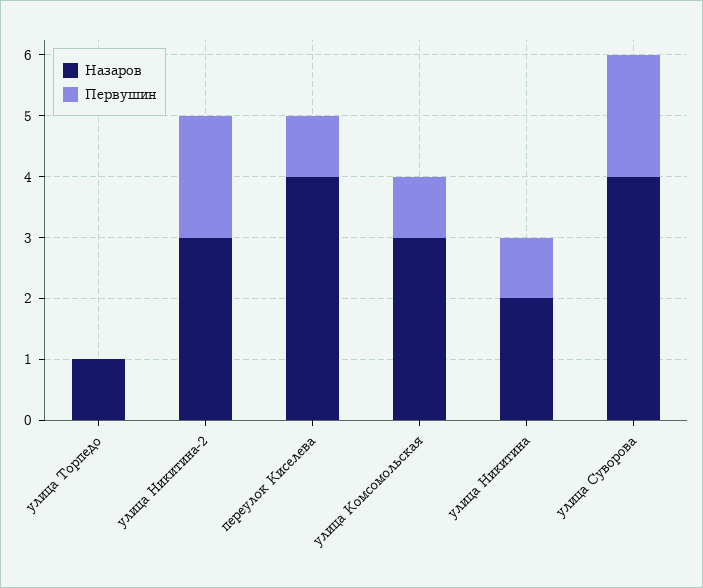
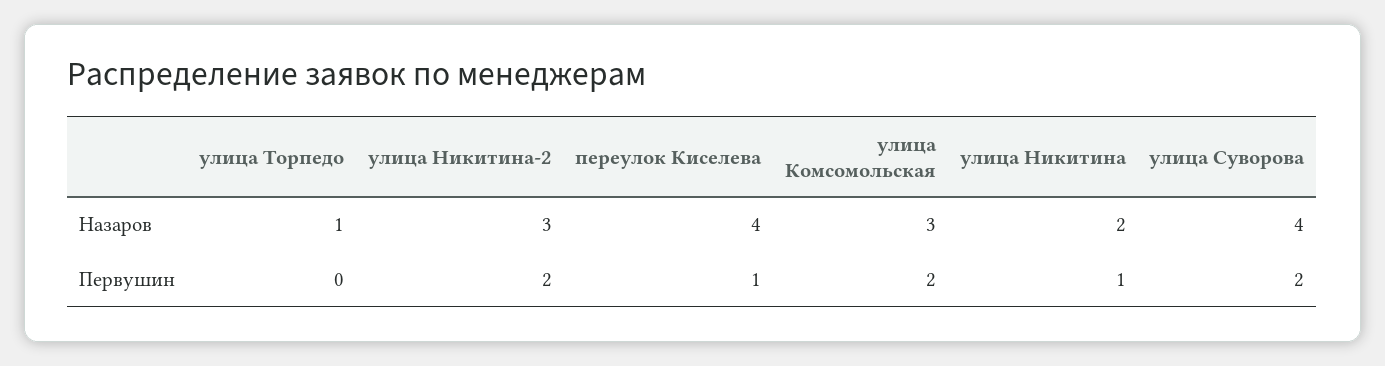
  {
    "Назаров": {
      "улица Торпедо": 1,
      "улица Никитина-2": 3,
      "переулок Киселева": 4,
      "улица Комсомольская": 3,
      "улица Никитина": 2,
      "улица Суворова": 4
    },
    "Первушин": {
      "улица Торпедо": 0,
      "улица Никитина-2": 2,
      "переулок Киселева": 1,
-     "улица Комсомольская": 1,
+     "улица Комсомольская": 2,
      "улица Никитина": 1,
      "улица Суворова": 2
    }
  }

